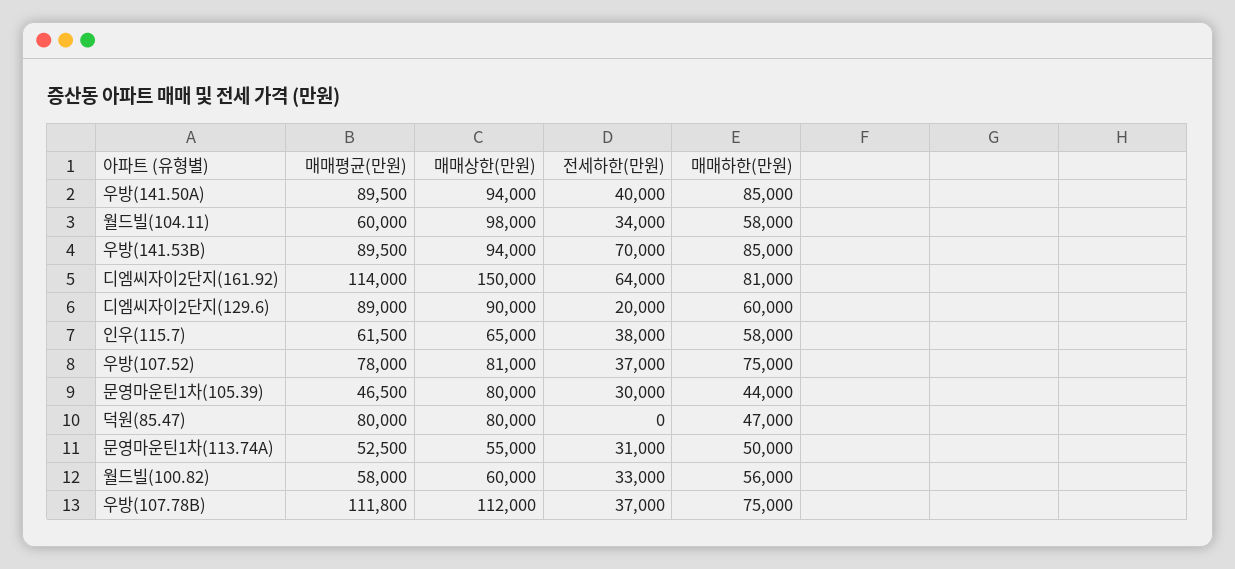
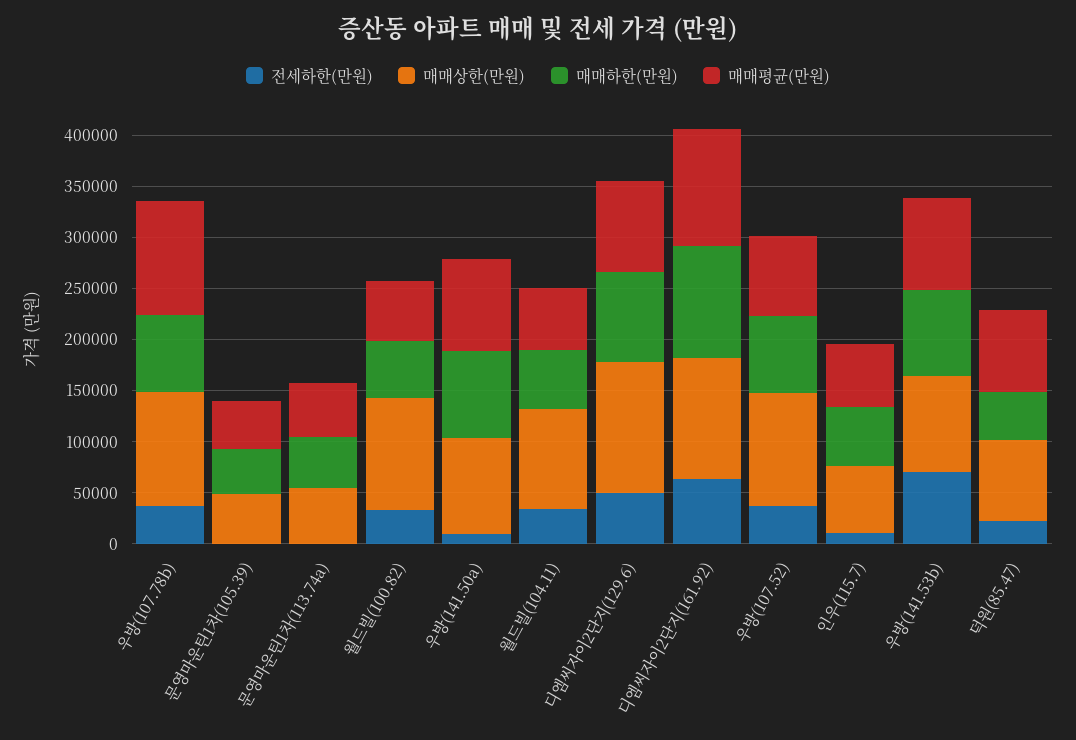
  {
    "매매평균(만원)": {
      "우방(141.50A)": 89500,
      "월드빌(104.11)": 60000,
      "우방(141.53B)": 89500,
      "디엠씨자이2단지(161.92)": 114000,
      "디엠씨자이2단지(129.6)": 89000,
      "인우(115.7)": 61500,
      "우방(107.52)": 78000,
      "문영마운틴1차(105.39)": 46500,
      "덕원(85.47)": 80000,
      "문영마운틴1차(113.74A)": 52500,
      "월드빌(100.82)": 58000,
      "우방(107.78B)": 111800
    },
    "매매상한(만원)": {
      "우방(141.50A)": 94000,
      "월드빌(104.11)": 98000,
      "우방(141.53B)": 94000,
-     "디엠씨자이2단지(161.92)": 150000,
+     "디엠씨자이2단지(161.92)": 120000,
-     "디엠씨자이2단지(129.6)": 90000,
+     "디엠씨자이2단지(129.6)": 130000,
      "인우(115.7)": 65000,
-     "우방(107.52)": 81000,
+     "우방(107.52)": 110000,
-     "문영마운틴1차(105.39)": 80000,
+     "문영마운틴1차(105.39)": 50000,
      "덕원(85.47)": 80000,
      "문영마운틴1차(113.74A)": 55000,
-     "월드빌(100.82)": 60000,
+     "월드빌(100.82)": 110000,
      "우방(107.78B)": 112000
    },
    "전세하한(만원)": {
-     "우방(141.50A)": 40000,
+     "우방(141.50A)": 10000,
      "월드빌(104.11)": 34000,
      "우방(141.53B)": 70000,
      "디엠씨자이2단지(161.92)": 64000,
-     "디엠씨자이2단지(129.6)": 20000,
+     "디엠씨자이2단지(129.6)": 50000,
-     "인우(115.7)": 38000,
+     "인우(115.7)": 10000,
      "우방(107.52)": 37000,
-     "문영마운틴1차(105.39)": 30000,
+     "문영마운틴1차(105.39)": 0,
-     "덕원(85.47)": 0,
+     "덕원(85.47)": 20000,
-     "문영마운틴1차(113.74A)": 31000,
+     "문영마운틴1차(113.74A)": 0,
      "월드빌(100.82)": 33000,
      "우방(107.78B)": 37000
    },
    "매매하한(만원)": {
      "우방(141.50A)": 85000,
      "월드빌(104.11)": 58000,
      "우방(141.53B)": 85000,
-     "디엠씨자이2단지(161.92)": 81000,
+     "디엠씨자이2단지(161.92)": 110000,
-     "디엠씨자이2단지(129.6)": 60000,
+     "디엠씨자이2단지(129.6)": 90000,
      "인우(115.7)": 58000,
      "우방(107.52)": 75000,
      "문영마운틴1차(105.39)": 44000,
      "덕원(85.47)": 47000,
      "문영마운틴1차(113.74A)": 50000,
      "월드빌(100.82)": 56000,
      "우방(107.78B)": 75000
    }
  }

